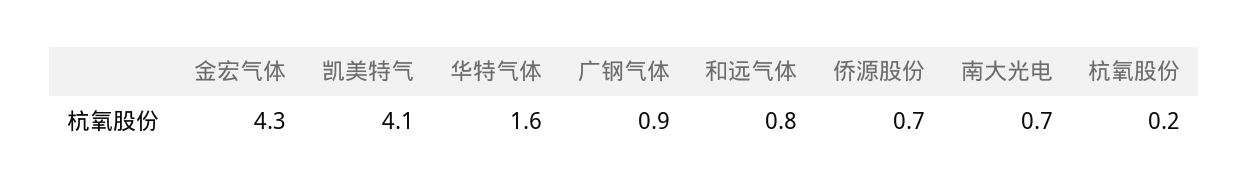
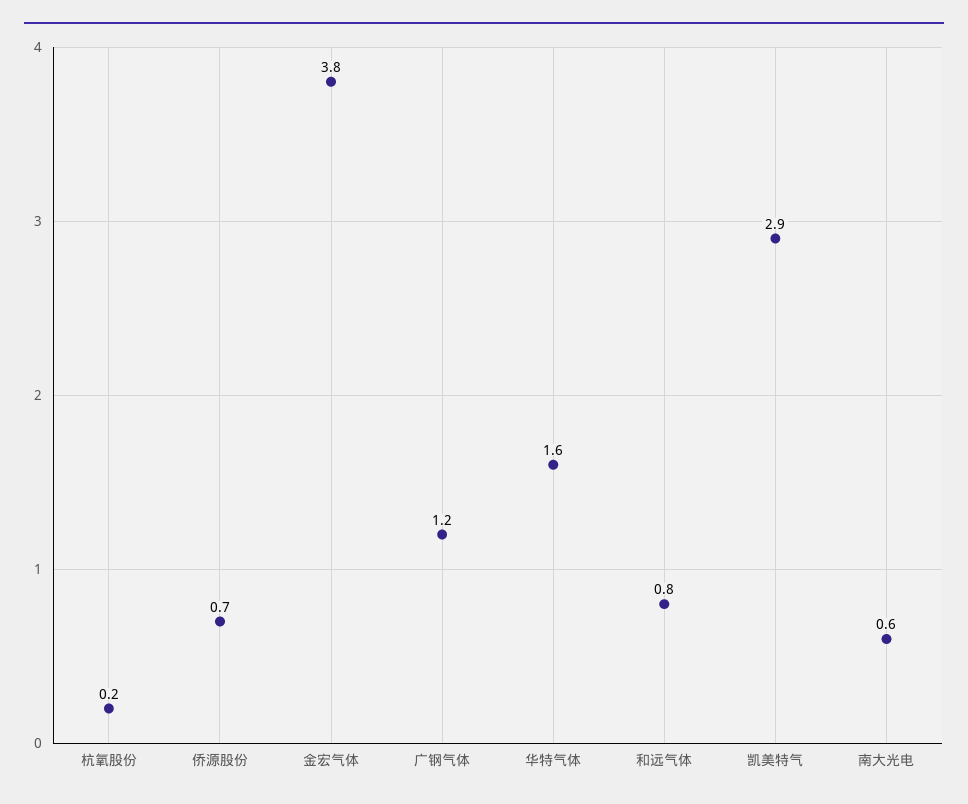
  {
-   "金宏气体": 4.3,
+   "金宏气体": 3.8,
-   "凯美特气": 4.1,
+   "凯美特气": 2.9,
    "华特气体": 1.6,
-   "广钢气体": 0.9,
+   "广钢气体": 1.2,
    "和远气体": 0.8,
    "侨源股份": 0.7,
-   "南大光电": 0.7,
+   "南大光电": 0.6,
    "杭氧股份": 0.2
  }

